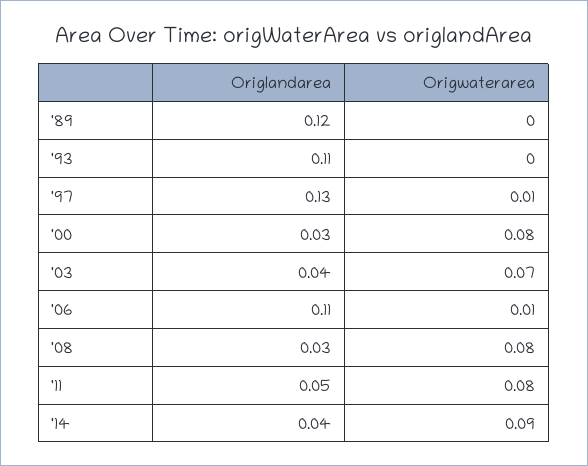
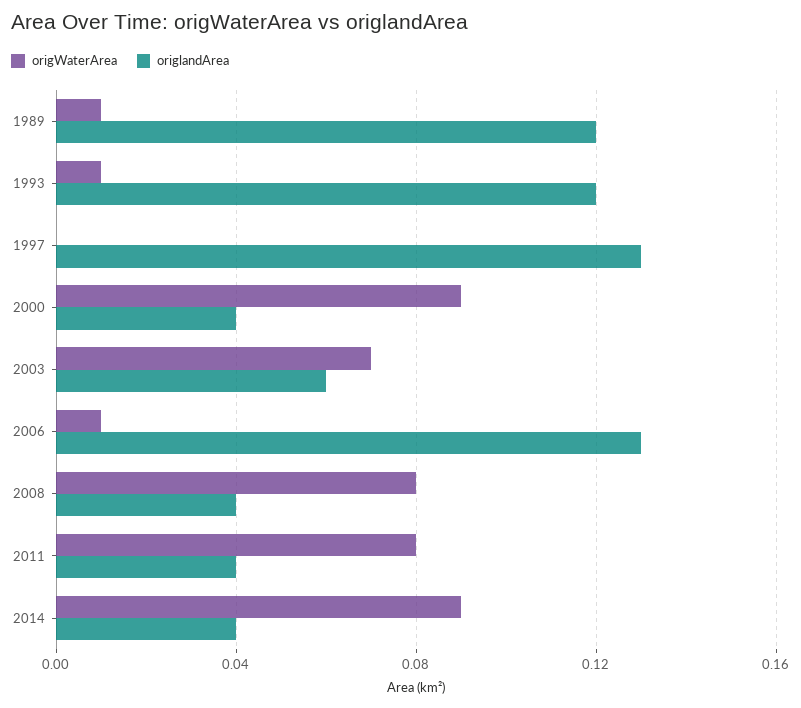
  {
    "Origlandarea": {
      "'89": 0.12,
-     "'93": 0.11,
+     "'93": 0.12,
      "'97": 0.13,
-     "'00": 0.03,
+     "'00": 0.04,
-     "'03": 0.04,
+     "'03": 0.06,
-     "'06": 0.11,
+     "'06": 0.13,
-     "'08": 0.03,
+     "'08": 0.04,
-     "'11": 0.05,
+     "'11": 0.04,
      "'14": 0.04
    },
    "Origwaterarea": {
-     "'89": 0,
+     "'89": 0.01,
-     "'93": 0,
+     "'93": 0.01,
-     "'97": 0.01,
+     "'97": 0,
-     "'00": 0.08,
+     "'00": 0.09,
      "'03": 0.07,
      "'06": 0.01,
      "'08": 0.08,
      "'11": 0.08,
      "'14": 0.09
    }
  }

